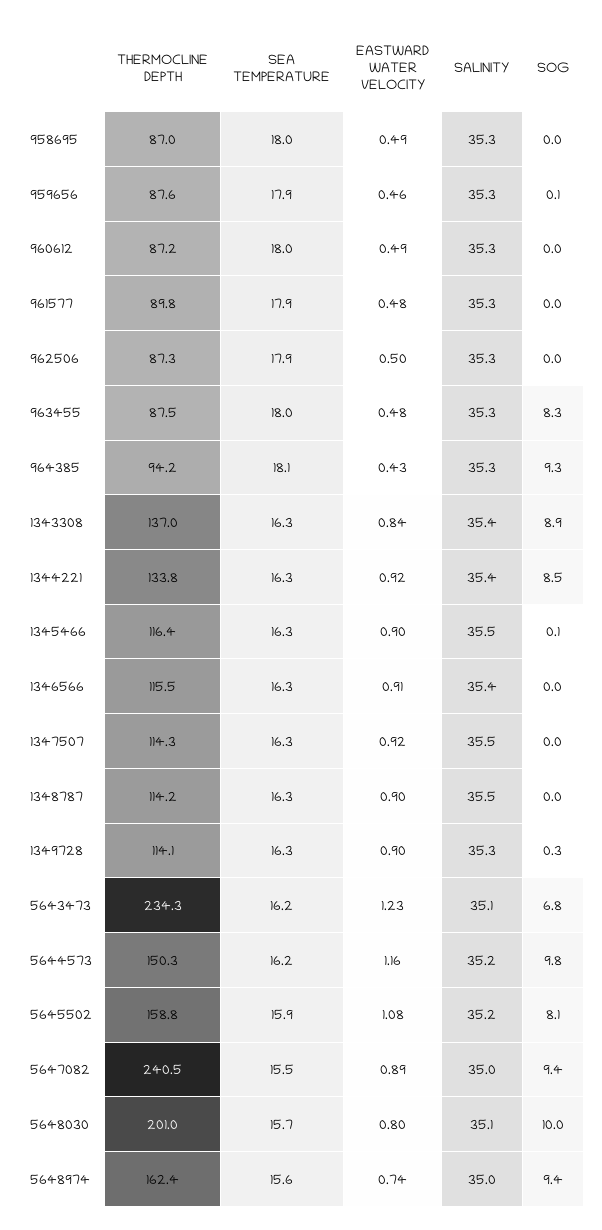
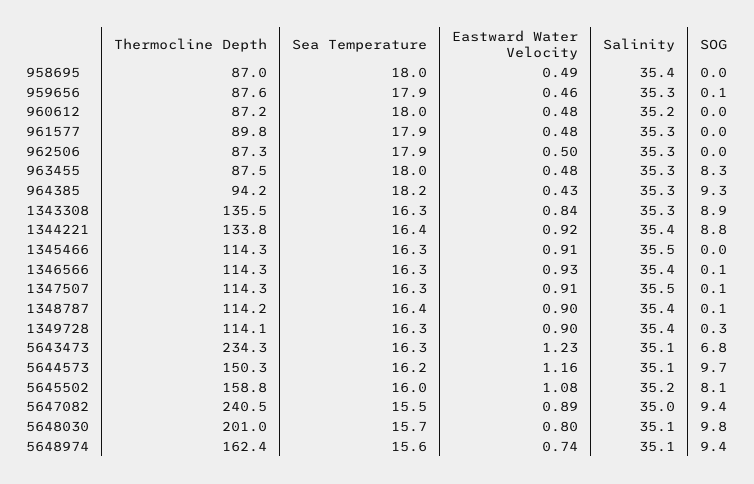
  {
    "THERMOCLINE DEPTH": {
      "958695": 87,
      "959656": 87.6,
      "960612": 87.2,
      "961577": 89.8,
      "962506": 87.3,
      "963455": 87.5,
      "964385": 94.2,
-     "1343308": 137,
+     "1343308": 135.5,
      "1344221": 133.8,
-     "1345466": 116.4,
+     "1345466": 114.3,
-     "1346566": 115.5,
+     "1346566": 114.3,
      "1347507": 114.3,
      "1348787": 114.2,
      "1349728": 114.1,
      "5643473": 234.3,
      "5644573": 150.3,
      "5645502": 158.8,
      "5647082": 240.5,
      "5648030": 201,
      "5648974": 162.4
    },
    "SEA TEMPERATURE": {
      "958695": 18,
      "959656": 17.9,
      "960612": 18,
      "961577": 17.9,
      "962506": 17.9,
      "963455": 18,
-     "964385": 18.1,
+     "964385": 18.2,
      "1343308": 16.3,
-     "1344221": 16.3,
+     "1344221": 16.4,
      "1345466": 16.3,
      "1346566": 16.3,
      "1347507": 16.3,
-     "1348787": 16.3,
+     "1348787": 16.4,
      "1349728": 16.3,
-     "5643473": 16.2,
+     "5643473": 16.3,
      "5644573": 16.2,
-     "5645502": 15.9,
+     "5645502": 16,
      "5647082": 15.5,
      "5648030": 15.7,
      "5648974": 15.6
    },
    "EASTWARD WATER VELOCITY": {
      "958695": 0.49,
      "959656": 0.46,
-     "960612": 0.49,
+     "960612": 0.48,
      "961577": 0.48,
      "962506": 0.5,
      "963455": 0.48,
      "964385": 0.43,
      "1343308": 0.84,
      "1344221": 0.92,
-     "1345466": 0.9,
+     "1345466": 0.91,
-     "1346566": 0.91,
+     "1346566": 0.93,
-     "1347507": 0.92,
+     "1347507": 0.91,
      "1348787": 0.9,
      "1349728": 0.9,
      "5643473": 1.23,
      "5644573": 1.16,
      "5645502": 1.08,
      "5647082": 0.89,
      "5648030": 0.8,
      "5648974": 0.74
    },
    "SALINITY": {
-     "958695": 35.3,
+     "958695": 35.4,
      "959656": 35.3,
-     "960612": 35.3,
+     "960612": 35.2,
      "961577": 35.3,
      "962506": 35.3,
      "963455": 35.3,
      "964385": 35.3,
-     "1343308": 35.4,
+     "1343308": 35.3,
      "1344221": 35.4,
      "1345466": 35.5,
      "1346566": 35.4,
      "1347507": 35.5,
-     "1348787": 35.5,
+     "1348787": 35.4,
-     "1349728": 35.3,
+     "1349728": 35.4,
      "5643473": 35.1,
-     "5644573": 35.2,
+     "5644573": 35.1,
      "5645502": 35.2,
      "5647082": 35,
      "5648030": 35.1,
-     "5648974": 35
+     "5648974": 35.1
    },
    "SOG": {
      "958695": 0,
      "959656": 0.1,
      "960612": 0,
      "961577": 0,
      "962506": 0,
      "963455": 8.3,
      "964385": 9.3,
      "1343308": 8.9,
-     "1344221": 8.5,
+     "1344221": 8.8,
-     "1345466": 0.1,
+     "1345466": 0,
-     "1346566": 0,
+     "1346566": 0.1,
-     "1347507": 0,
+     "1347507": 0.1,
-     "1348787": 0,
+     "1348787": 0.1,
      "1349728": 0.3,
      "5643473": 6.8,
-     "5644573": 9.8,
+     "5644573": 9.7,
      "5645502": 8.1,
      "5647082": 9.4,
-     "5648030": 10,
+     "5648030": 9.8,
      "5648974": 9.4
    }
  }

